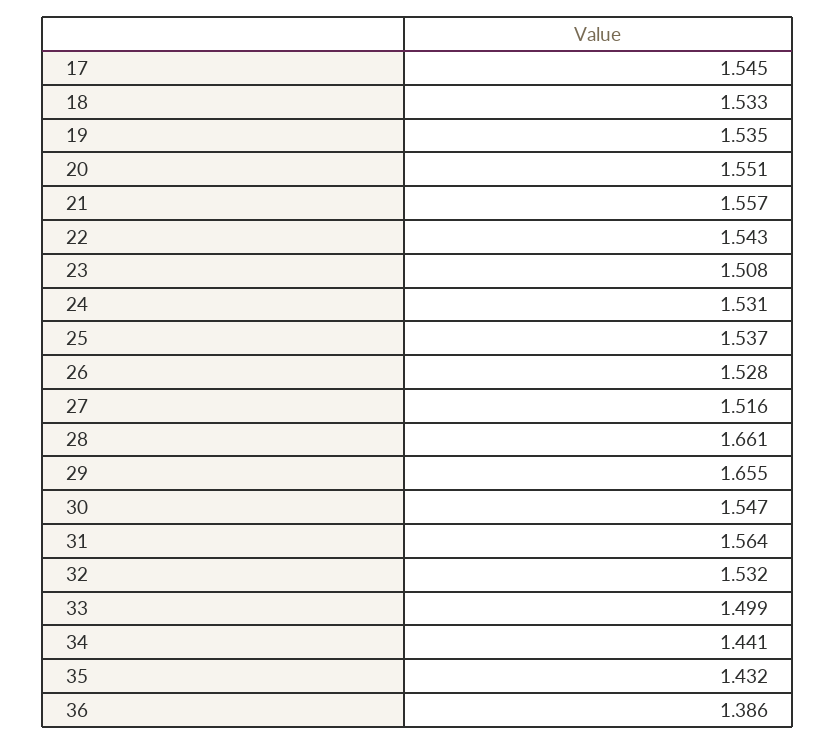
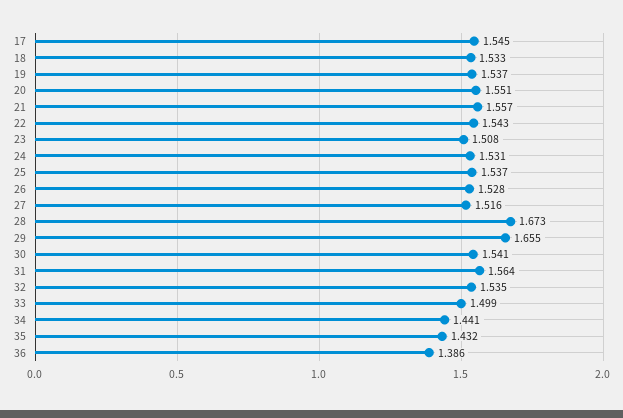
  {
    "17": 1.545,
    "18": 1.533,
-   "19": 1.535,
+   "19": 1.537,
    "20": 1.551,
    "21": 1.557,
    "22": 1.543,
    "23": 1.508,
    "24": 1.531,
    "25": 1.537,
    "26": 1.528,
    "27": 1.516,
-   "28": 1.661,
+   "28": 1.673,
    "29": 1.655,
-   "30": 1.547,
+   "30": 1.541,
    "31": 1.564,
-   "32": 1.532,
+   "32": 1.535,
    "33": 1.499,
    "34": 1.441,
    "35": 1.432,
    "36": 1.386
  }

